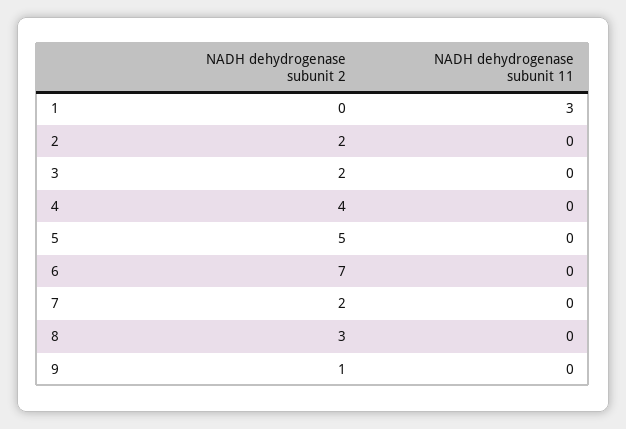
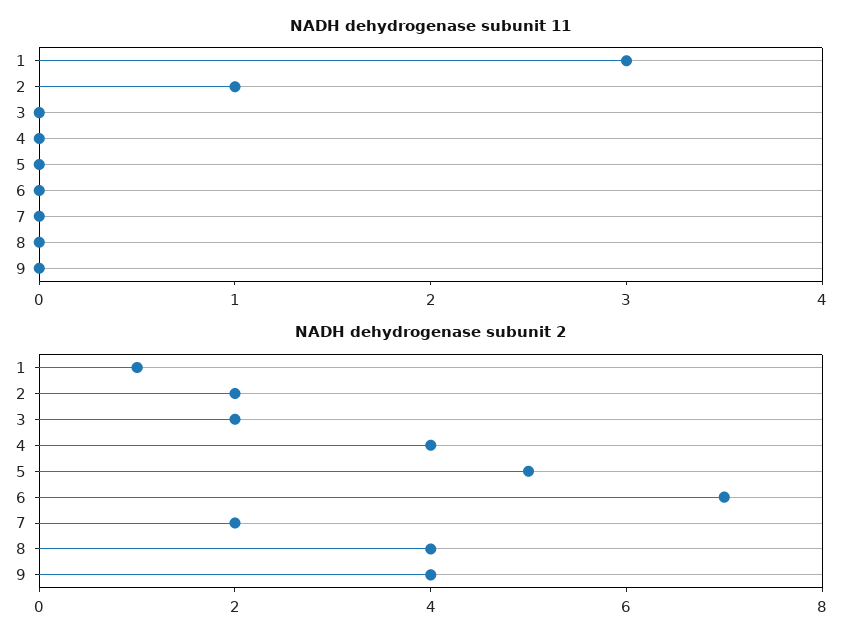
  {
    "NADH dehydrogenase subunit 2": {
-     "1": 0,
+     "1": 1,
      "2": 2,
      "3": 2,
      "4": 4,
      "5": 5,
      "6": 7,
      "7": 2,
-     "8": 3,
+     "8": 4,
-     "9": 1
+     "9": 4
    },
    "NADH dehydrogenase subunit 11": {
      "1": 3,
-     "2": 0,
+     "2": 1,
      "3": 0,
      "4": 0,
      "5": 0,
      "6": 0,
      "7": 0,
      "8": 0,
      "9": 0
    }
  }

